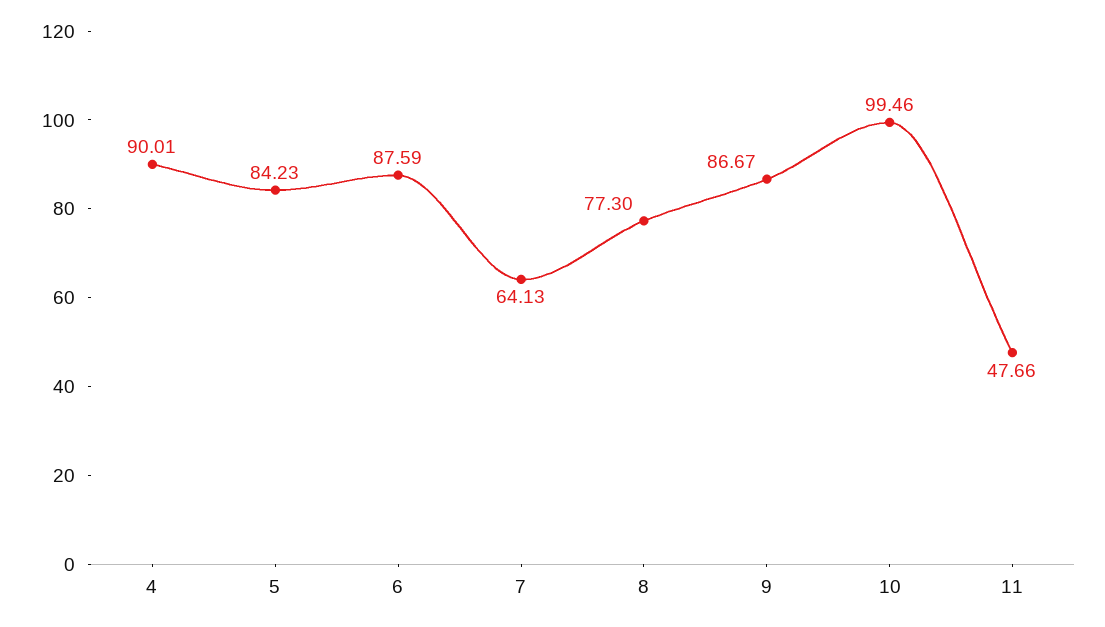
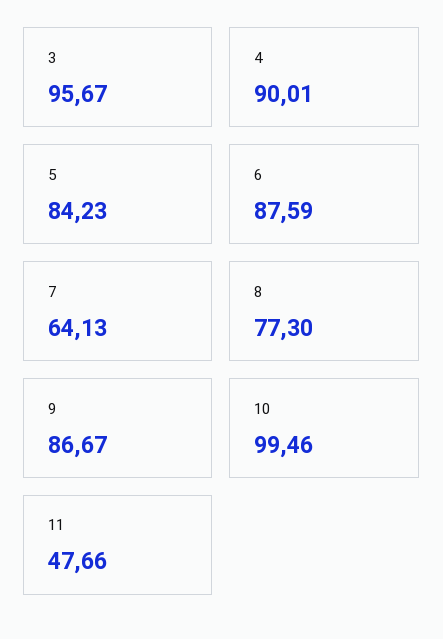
  {
    "4": 90.01,
    "5": 84.23,
    "6": 87.59,
    "7": 64.13,
    "8": 77.3,
    "9": 86.67,
    "10": 99.46,
-   "11": 47.66
+   "11": 47.66,
+   "3": 95.67
  }

